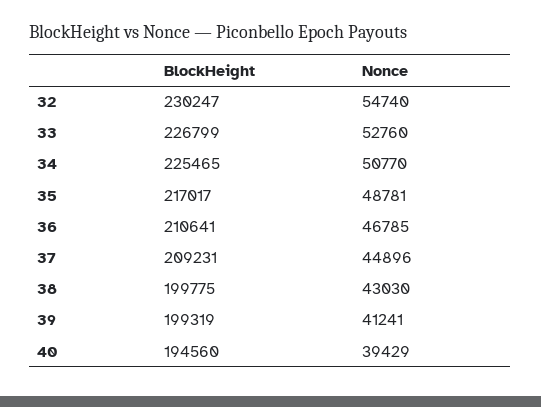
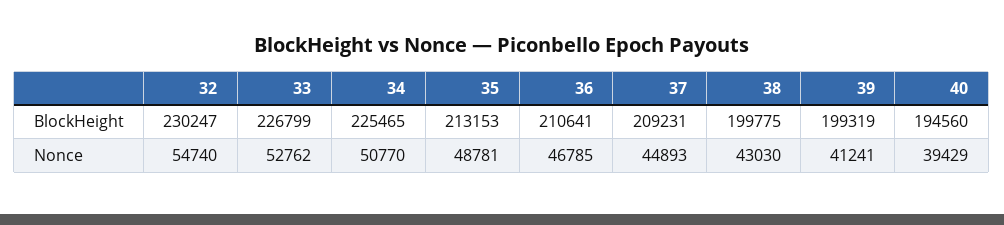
  {
    "BlockHeight": {
      "32": 230247,
      "33": 226799,
      "34": 225465,
-     "35": 217017,
+     "35": 213153,
      "36": 210641,
      "37": 209231,
      "38": 199775,
      "39": 199319,
      "40": 194560
    },
    "Nonce": {
      "32": 54740,
-     "33": 52760,
+     "33": 52762,
      "34": 50770,
      "35": 48781,
      "36": 46785,
-     "37": 44896,
+     "37": 44893,
      "38": 43030,
      "39": 41241,
      "40": 39429
    }
  }

